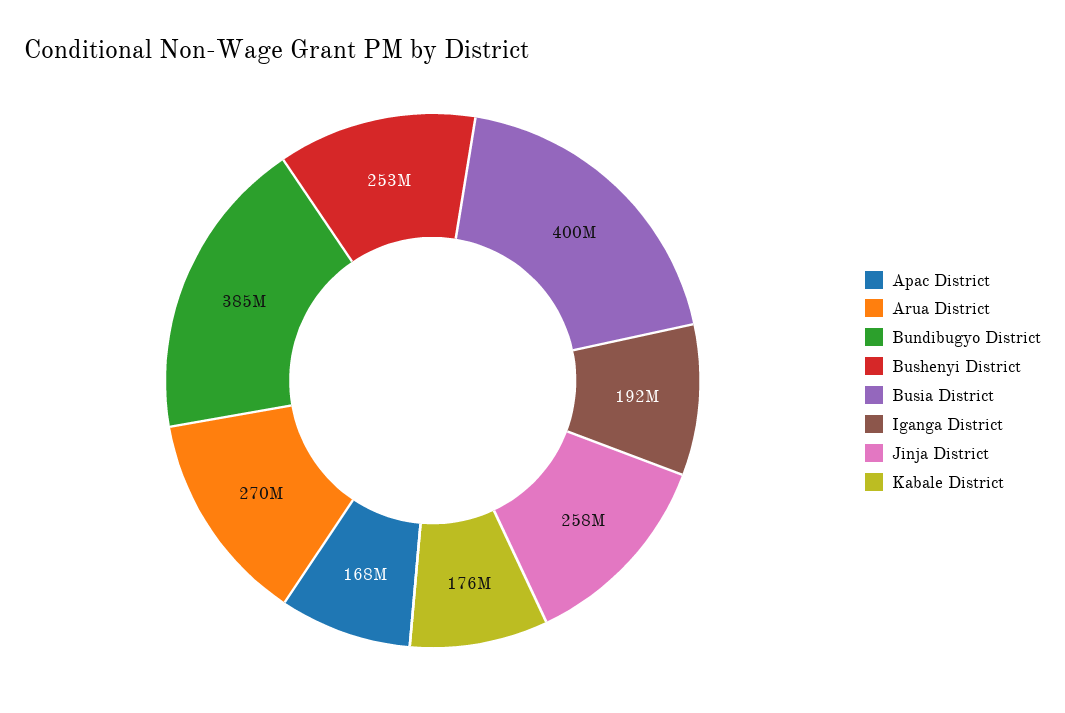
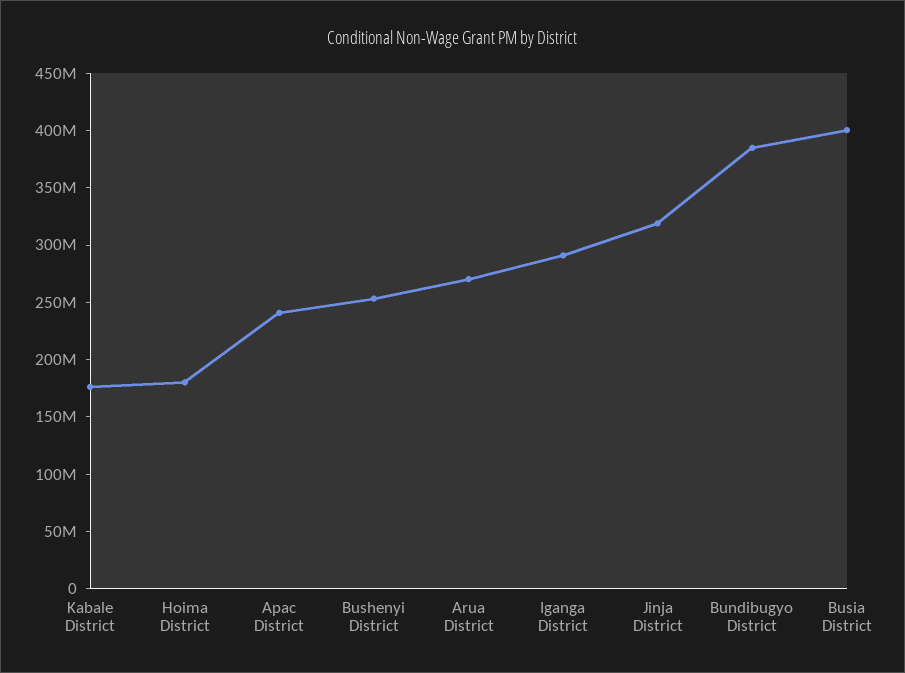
  {
-   "Apac District": 168000000,
+   "Apac District": 240000000,
    "Arua District": 270000000,
    "Bundibugyo District": 385000000,
    "Bushenyi District": 253000000,
    "Busia District": 400000000,
-   "Iganga District": 192000000,
+   "Iganga District": 290000000,
-   "Jinja District": 258000000,
+   "Jinja District": 320000000,
-   "Kabale District": 176000000
+   "Kabale District": 176000000,
+   "Hoima District": 180000000
  }

